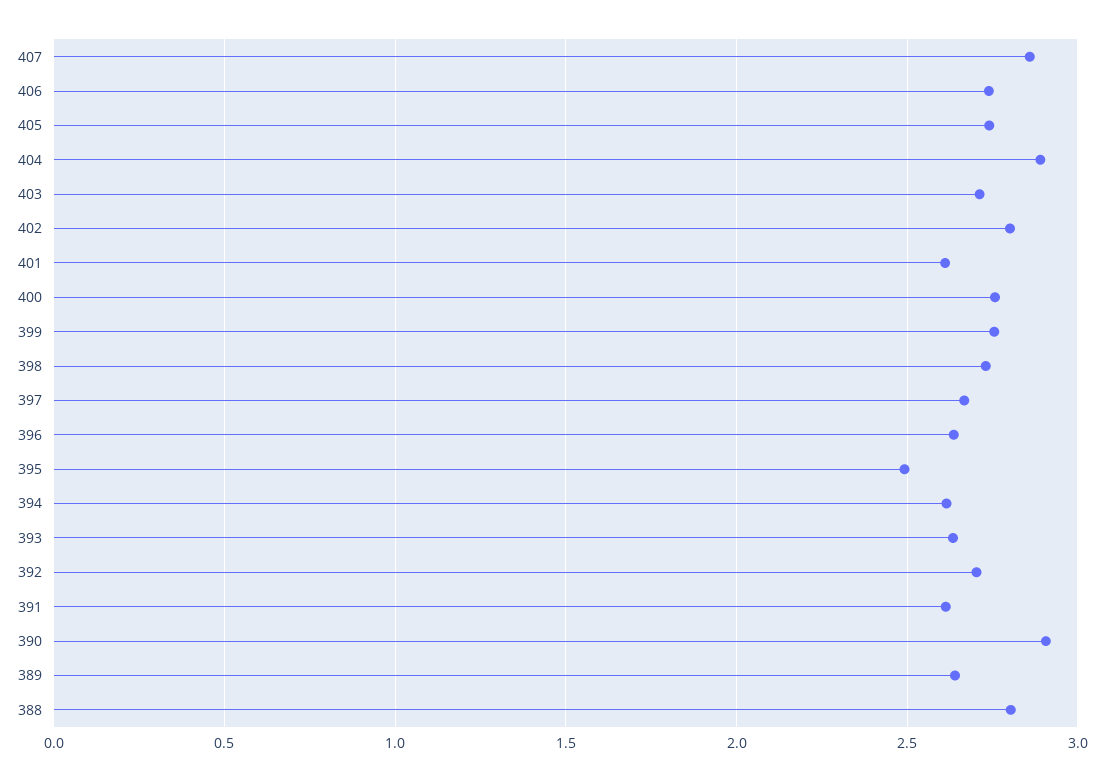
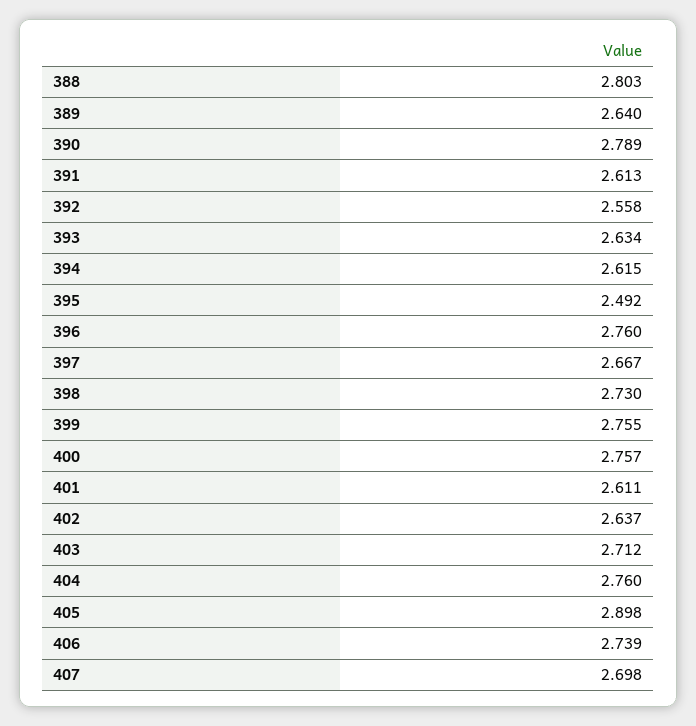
  {
-   "407": 2.85,
+   "407": 2.698,
    "406": 2.739,
-   "405": 2.75,
+   "405": 2.898,
-   "404": 2.9,
+   "404": 2.76,
    "403": 2.712,
-   "402": 2.8,
+   "402": 2.637,
    "401": 2.611,
    "400": 2.757,
    "399": 2.755,
    "398": 2.73,
    "397": 2.667,
-   "396": 2.65,
+   "396": 2.76,
    "395": 2.492,
    "394": 2.615,
    "393": 2.634,
-   "392": 2.7,
+   "392": 2.558,
    "391": 2.613,
-   "390": 2.9,
+   "390": 2.789,
    "389": 2.64,
    "388": 2.803
  }

